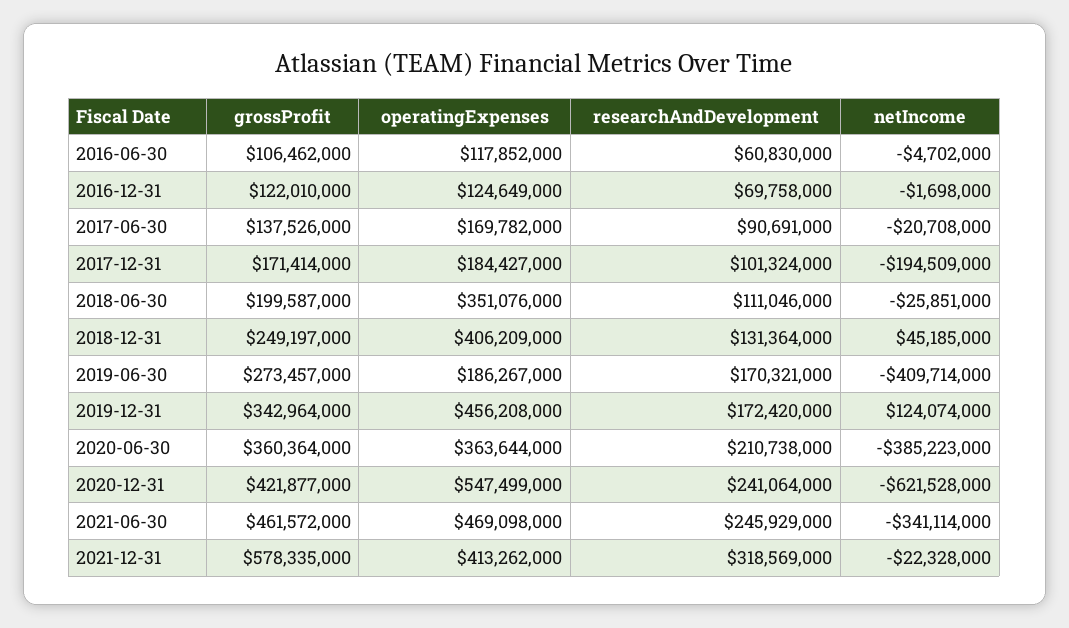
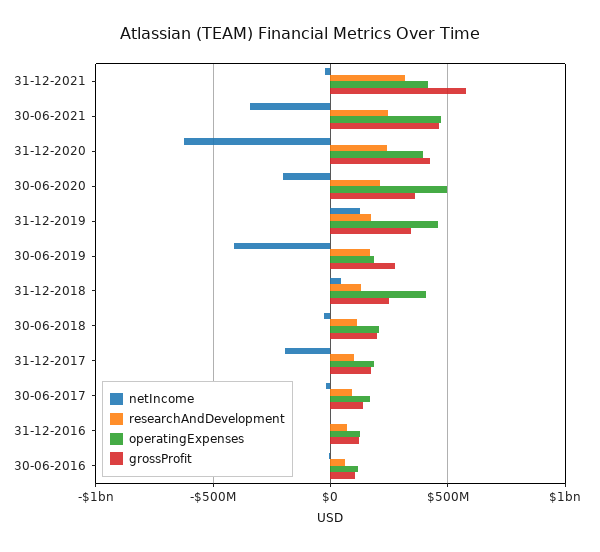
  {
    "grossProfit": {
      "2016-06-30": 106462000,
      "2016-12-31": 122010000,
      "2017-06-30": 137526000,
      "2017-12-31": 171414000,
      "2018-06-30": 199587000,
      "2018-12-31": 249197000,
      "2019-06-30": 273457000,
      "2019-12-31": 342964000,
      "2020-06-30": 360364000,
      "2020-12-31": 421877000,
      "2021-06-30": 461572000,
      "2021-12-31": 578335000
    },
    "operatingExpenses": {
      "2016-06-30": 117852000,
      "2016-12-31": 124649000,
      "2017-06-30": 169782000,
      "2017-12-31": 184427000,
-     "2018-06-30": 351076000,
+     "2018-06-30": 200000000,
      "2018-12-31": 406209000,
      "2019-06-30": 186267000,
      "2019-12-31": 456208000,
-     "2020-06-30": 363644000,
+     "2020-06-30": 500000000,
-     "2020-12-31": 547499000,
+     "2020-12-31": 400000000,
      "2021-06-30": 469098000,
      "2021-12-31": 413262000
    },
    "researchAndDevelopment": {
      "2016-06-30": 60830000,
      "2016-12-31": 69758000,
      "2017-06-30": 90691000,
      "2017-12-31": 101324000,
      "2018-06-30": 111046000,
      "2018-12-31": 131364000,
      "2019-06-30": 170321000,
      "2019-12-31": 172420000,
      "2020-06-30": 210738000,
      "2020-12-31": 241064000,
      "2021-06-30": 245929000,
      "2021-12-31": 318569000
    },
    "netIncome": {
      "2016-06-30": -4702000,
      "2016-12-31": -1698000,
      "2017-06-30": -20708000,
      "2017-12-31": -194509000,
      "2018-06-30": -25851000,
      "2018-12-31": 45185000,
      "2019-06-30": -409714000,
      "2019-12-31": 124074000,
-     "2020-06-30": -385223000,
+     "2020-06-30": -200000000,
      "2020-12-31": -621528000,
      "2021-06-30": -341114000,
      "2021-12-31": -22328000
    }
  }

